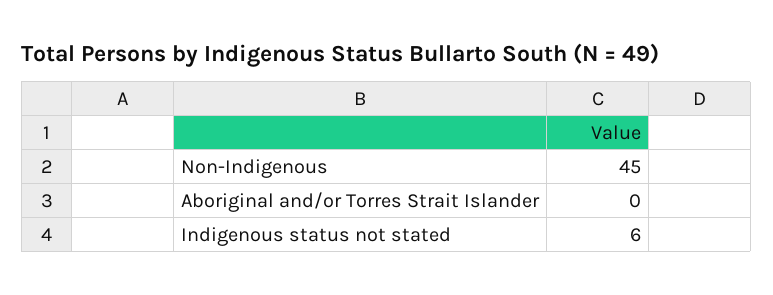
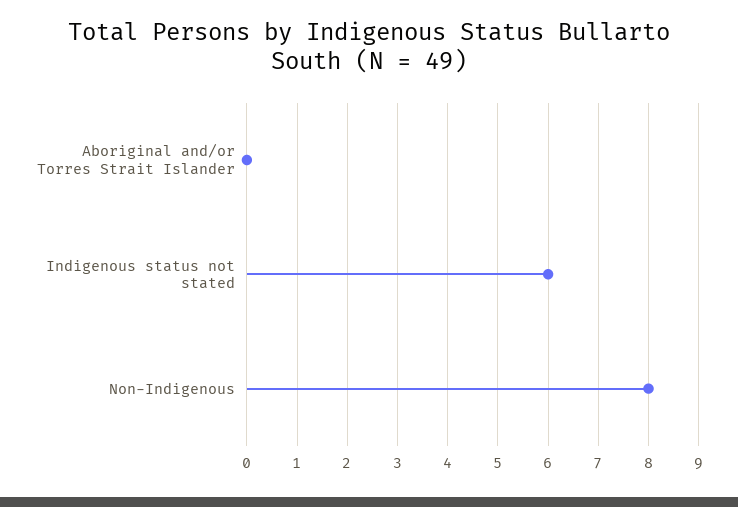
  {
-   "Non-Indigenous": 45,
+   "Non-Indigenous": 8,
    "Aboriginal and/or Torres Strait Islander": 0,
    "Indigenous status not stated": 6
  }

